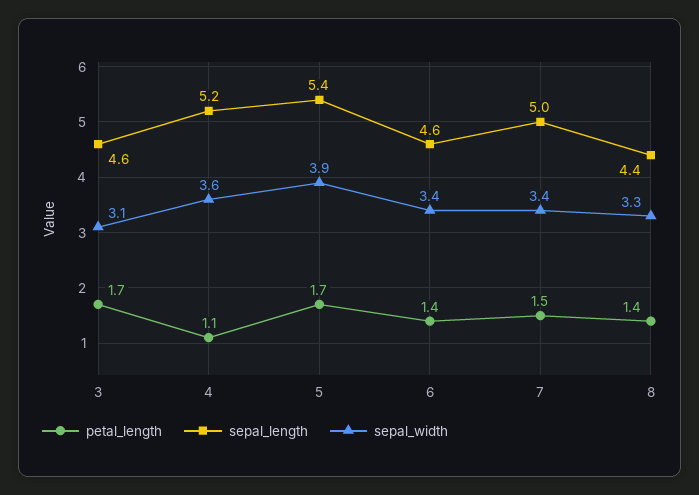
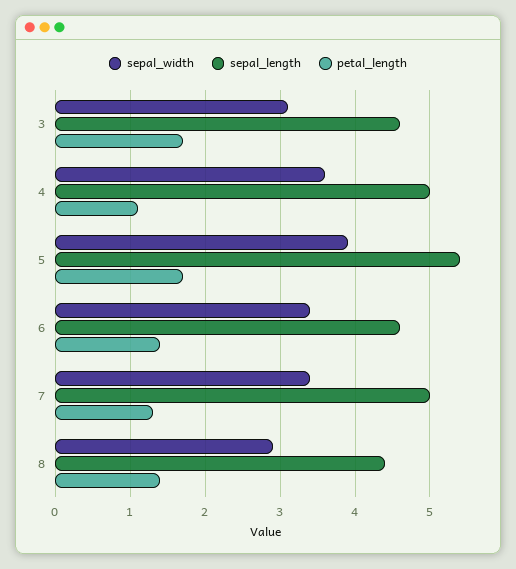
  {
    "petal_length": {
      "3": 1.7,
      "4": 1.1,
      "5": 1.7,
      "6": 1.4,
-     "7": 1.5,
+     "7": 1.3,
      "8": 1.4
    },
    "sepal_length": {
      "3": 4.6,
-     "4": 5.2,
+     "4": 5,
      "5": 5.4,
      "6": 4.6,
      "7": 5,
      "8": 4.4
    },
    "sepal_width": {
      "3": 3.1,
      "4": 3.6,
      "5": 3.9,
      "6": 3.4,
      "7": 3.4,
-     "8": 3.3
+     "8": 2.9
    }
  }

